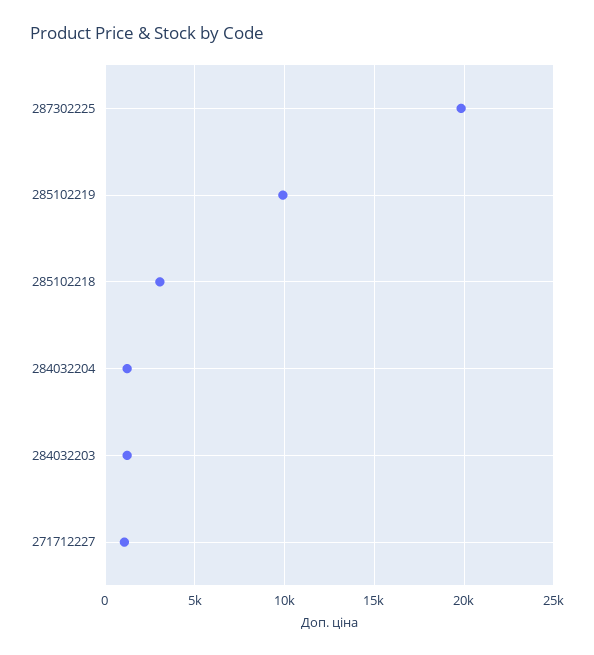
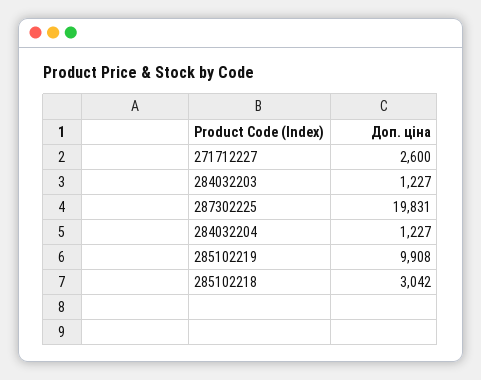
  {
    "287302225": 19831,
    "285102219": 9908,
    "285102218": 3042,
    "284032204": 1227,
    "284032203": 1227,
-   "271712227": 1000
+   "271712227": 2600
  }

